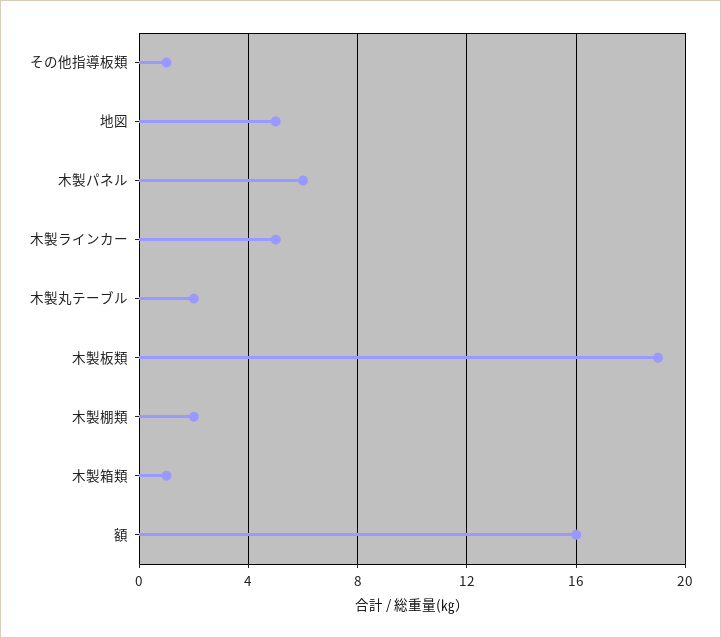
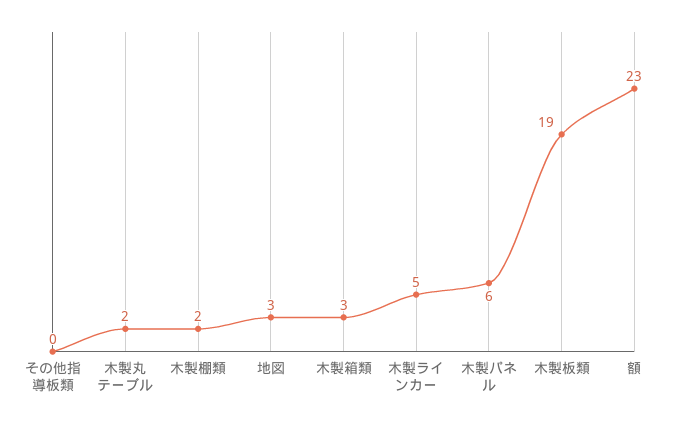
  {
-   "その他指導板類": 1,
+   "その他指導板類": 0,
-   "地図": 5,
+   "地図": 3,
    "木製パネル": 6,
    "木製ラインカー": 5,
    "木製丸テーブル": 2,
    "木製板類": 19,
    "木製棚類": 2,
-   "木製箱類": 1,
+   "木製箱類": 3,
-   "額": 16
+   "額": 23
  }

